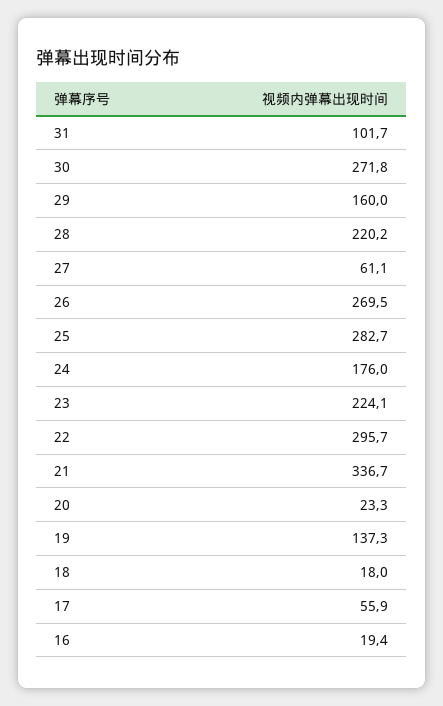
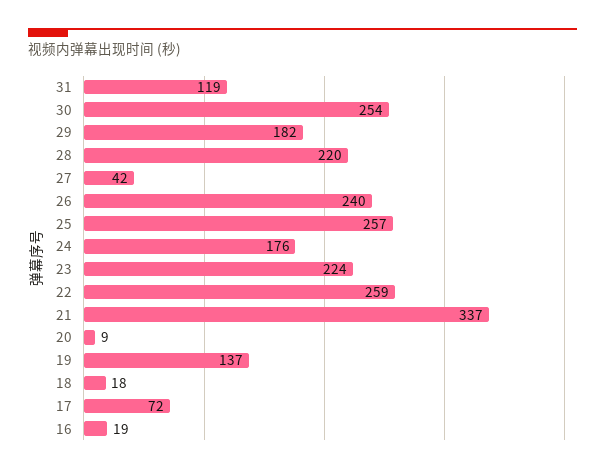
  {
-   "31": 101.7,
+   "31": 119,
-   "30": 271.8,
+   "30": 254,
-   "29": 160,
+   "29": 182,
    "28": 220.2,
-   "27": 61.1,
+   "27": 42,
-   "26": 269.5,
+   "26": 240,
-   "25": 282.7,
+   "25": 257,
    "24": 176,
    "23": 224.1,
-   "22": 295.7,
+   "22": 259,
    "21": 336.7,
-   "20": 23.3,
+   "20": 9,
    "19": 137.3,
    "18": 18,
-   "17": 55.9,
+   "17": 72,
    "16": 19.4
  }

